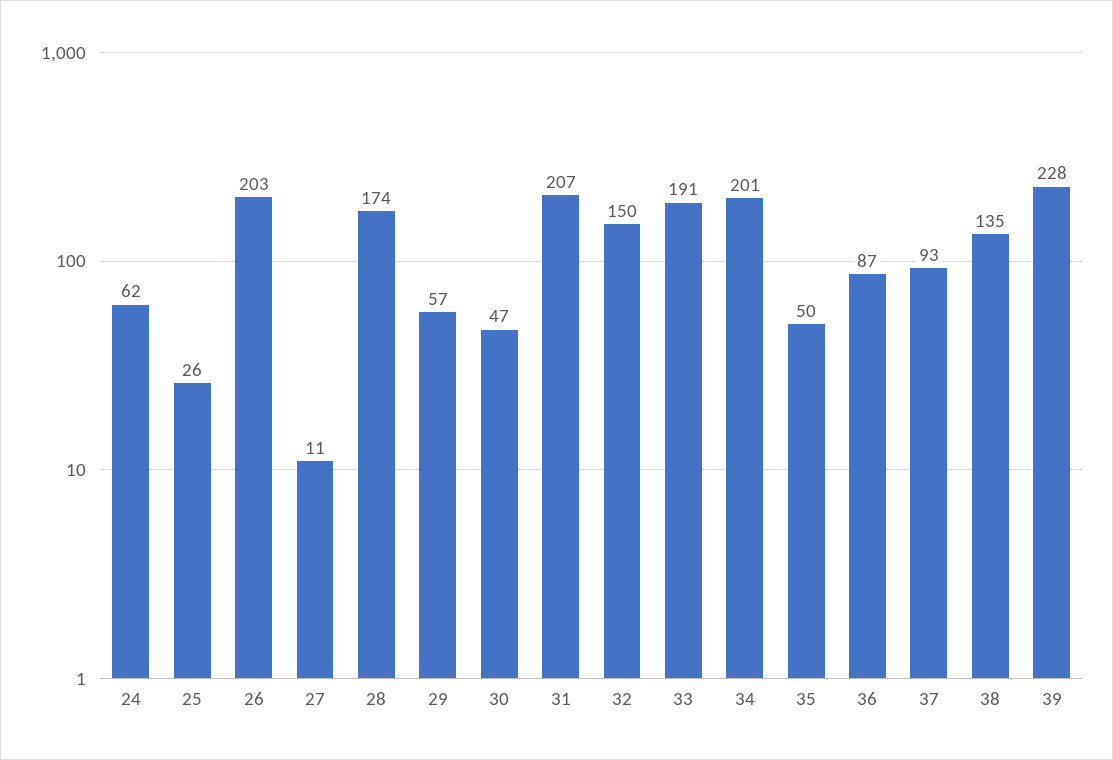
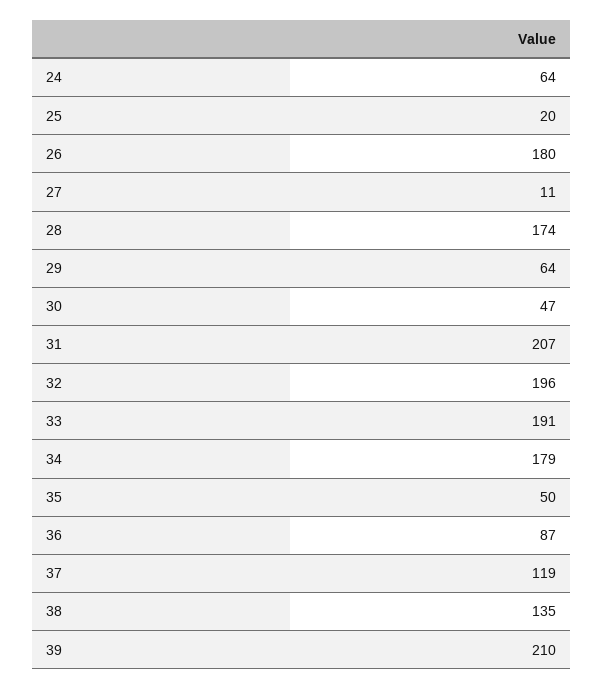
  {
-   "24": 62,
+   "24": 64,
-   "25": 26,
+   "25": 20,
-   "26": 203,
+   "26": 180,
    "27": 11,
    "28": 174,
-   "29": 57,
+   "29": 64,
    "30": 47,
    "31": 207,
-   "32": 150,
+   "32": 196,
    "33": 191,
-   "34": 201,
+   "34": 179,
    "35": 50,
    "36": 87,
-   "37": 93,
+   "37": 119,
    "38": 135,
-   "39": 228
+   "39": 210
  }

